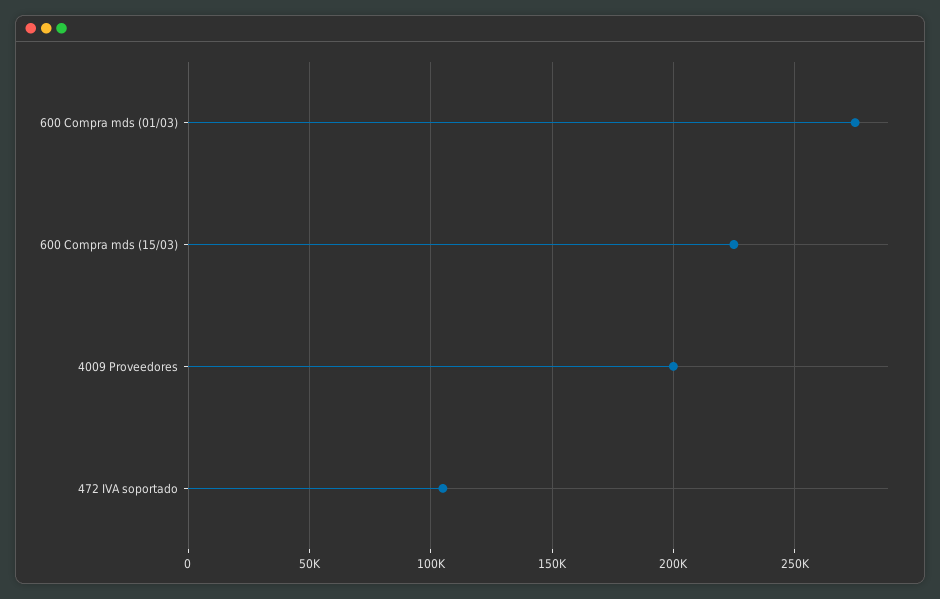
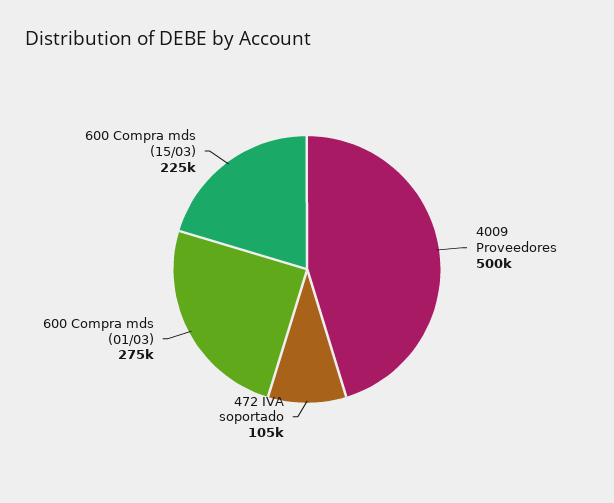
  {
    "600 Compra mds (01/03)": 275000,
    "600 Compra mds (15/03)": 225000,
-   "4009 Proveedores": 200000,
+   "4009 Proveedores": 500000,
    "472 IVA soportado": 105000
  }

